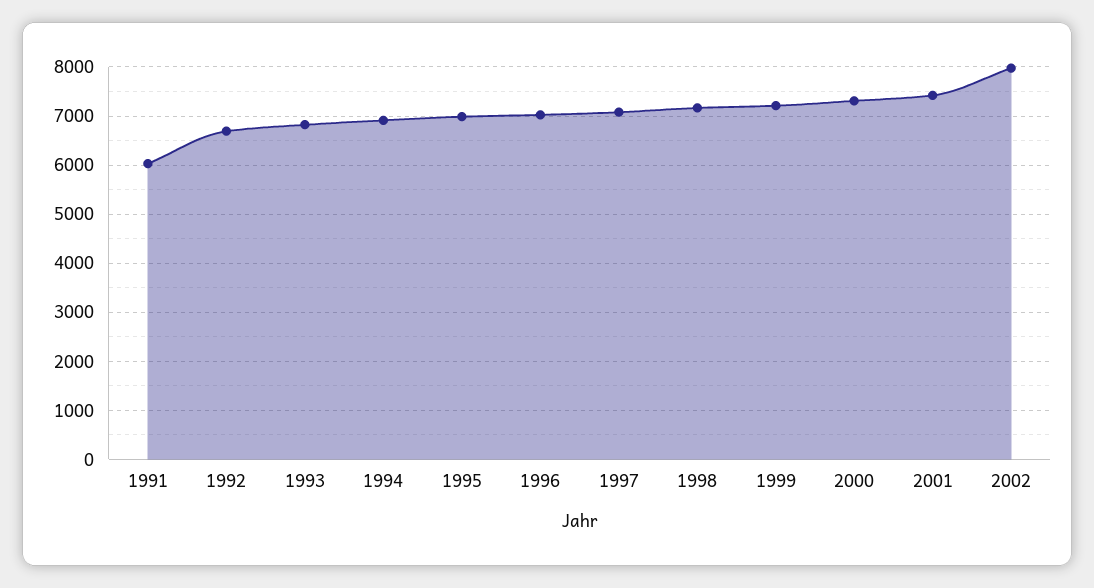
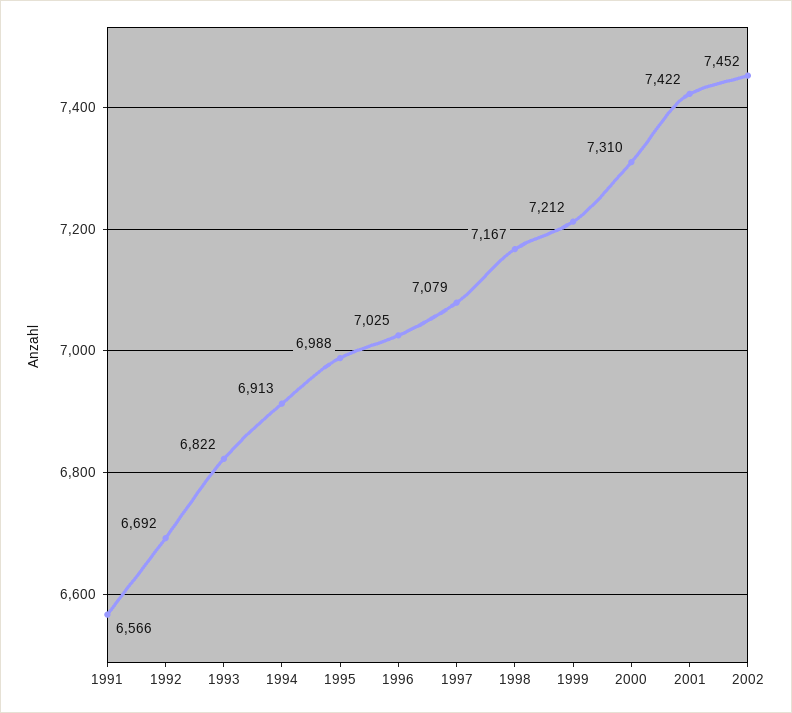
  {
-   "1991": 6000,
+   "1991": 6566,
    "1992": 6692,
    "1993": 6822,
    "1994": 6913,
    "1995": 6988,
    "1996": 7025,
    "1997": 7079,
    "1998": 7167,
    "1999": 7212,
    "2000": 7310,
    "2001": 7422,
-   "2002": 8000
+   "2002": 7452
  }

